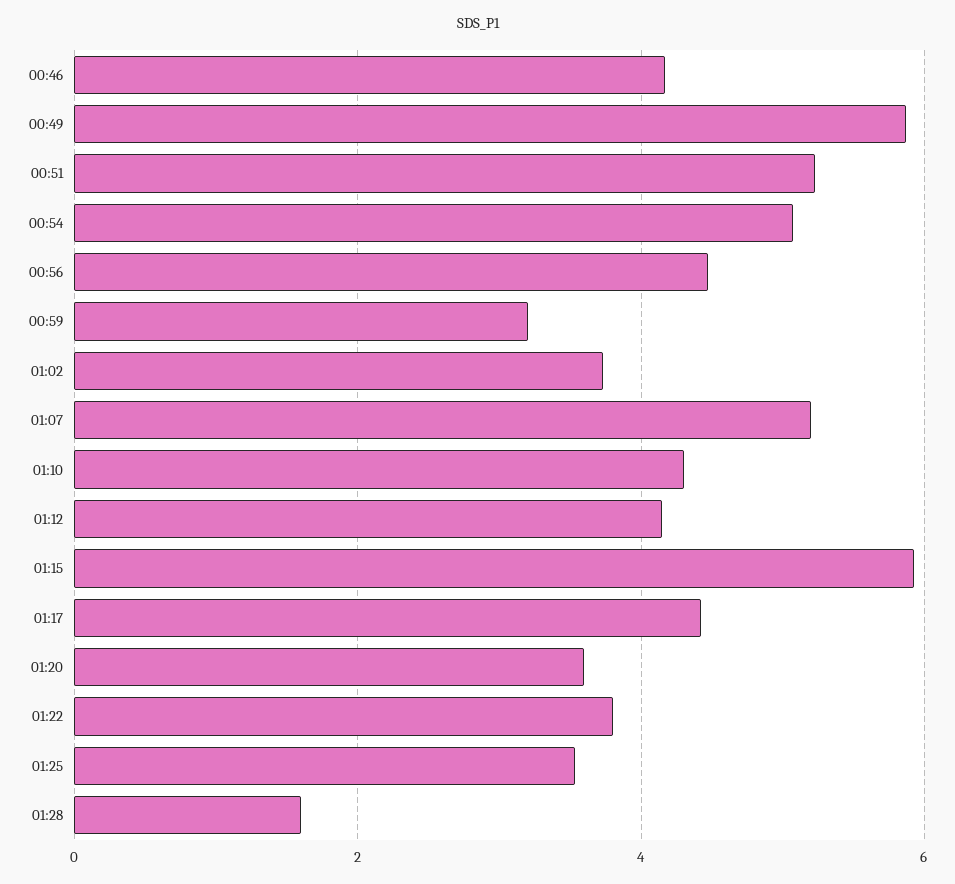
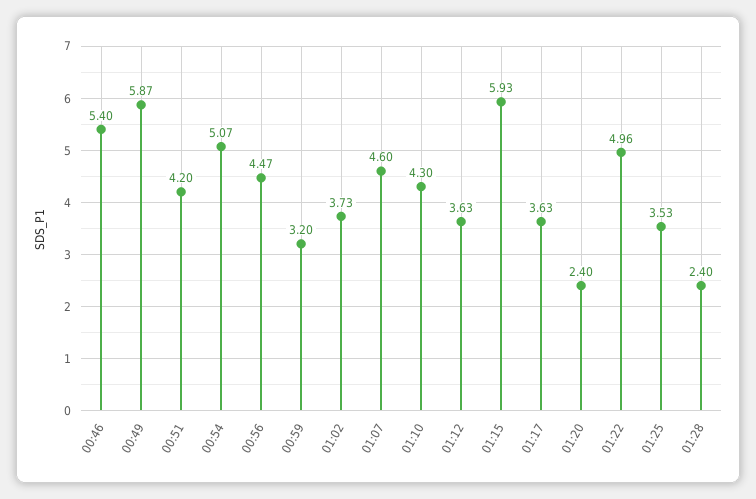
  {
-   "00:46": 4.2,
+   "00:46": 5.4,
    "00:49": 5.87,
-   "00:51": 5.2,
+   "00:51": 4.2,
    "00:54": 5.07,
    "00:56": 4.47,
    "00:59": 3.2,
    "01:02": 3.73,
-   "01:07": 5.2,
+   "01:07": 4.6,
    "01:10": 4.3,
-   "01:12": 4.2,
+   "01:12": 3.63,
    "01:15": 5.93,
-   "01:17": 4.4,
+   "01:17": 3.63,
-   "01:20": 3.6,
+   "01:20": 2.4,
-   "01:22": 3.8,
+   "01:22": 4.96,
    "01:25": 3.53,
-   "01:28": 1.6
+   "01:28": 2.4
  }

